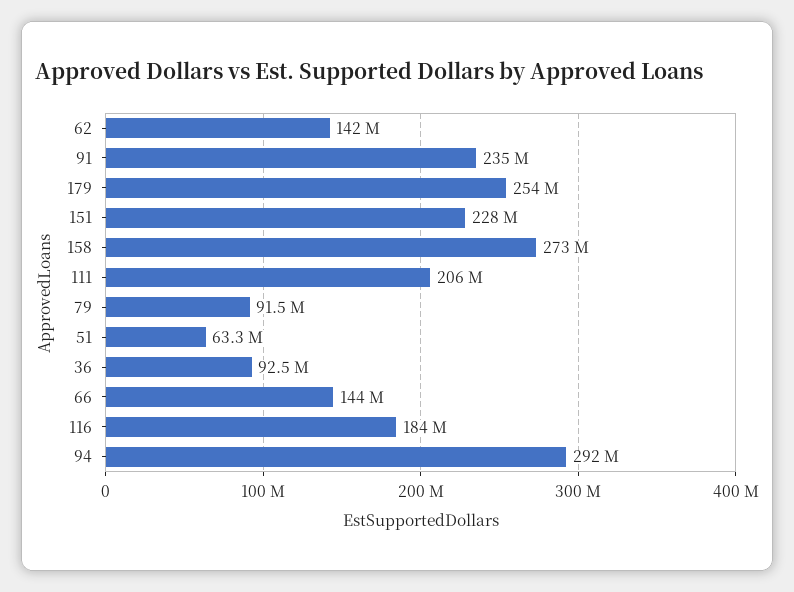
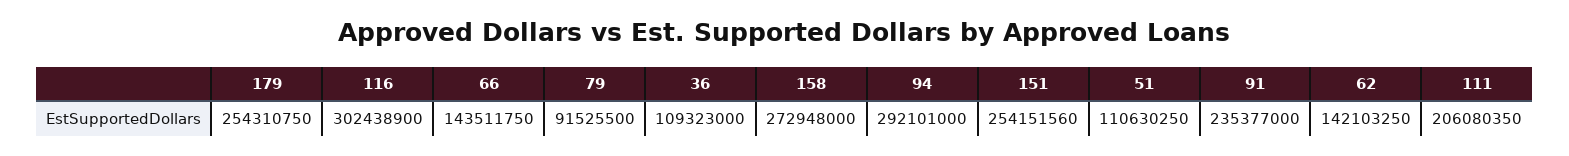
  {
    "62": 142103250,
    "91": 235377000,
    "179": 254310750,
-   "151": 228000000,
+   "151": 254151560,
    "158": 272948000,
    "111": 206080350,
    "79": 91525500,
-   "51": 63300000,
+   "51": 110630250,
-   "36": 92500000,
+   "36": 109323000,
    "66": 143511750,
-   "116": 184000000,
+   "116": 302438900,
    "94": 292101000
  }

